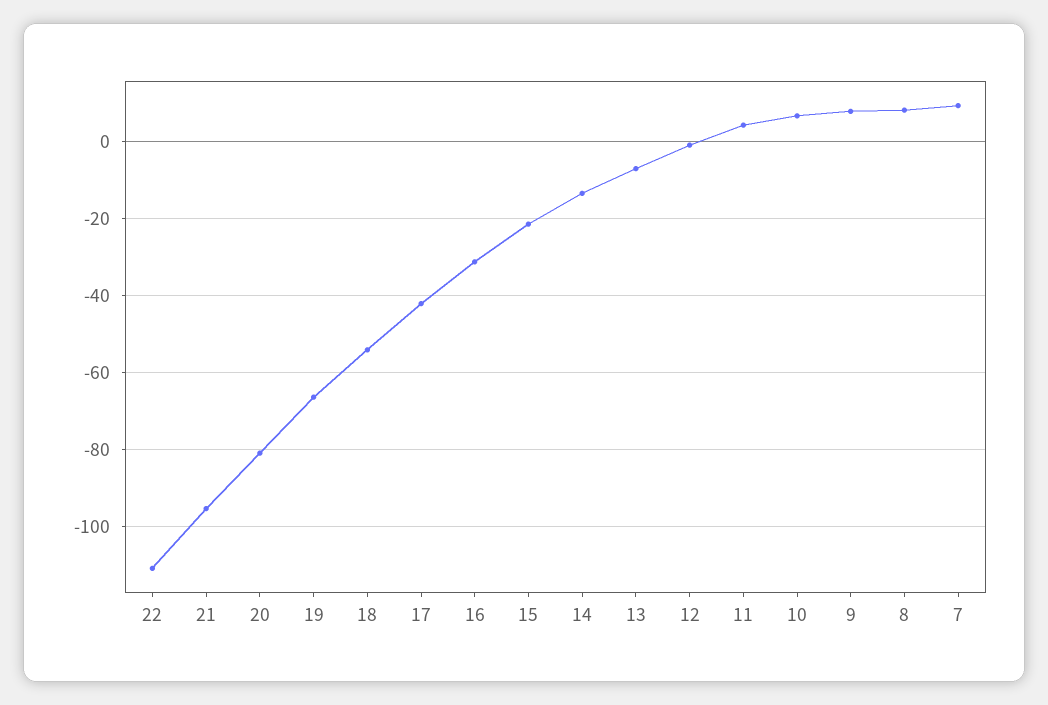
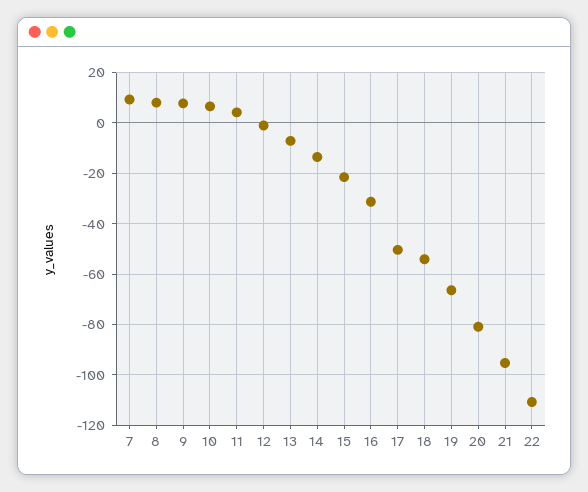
  {
    "22": -110,
    "21": -96,
    "20": -80,
    "19": -66,
    "18": -54,
-   "17": -42,
+   "17": -50,
    "16": -32,
    "15": -22,
    "14": -14,
    "13": -8,
    "12": -2,
    "11": 4,
    "10": 6,
    "9": 8,
    "8": 8,
    "7": 10
  }

